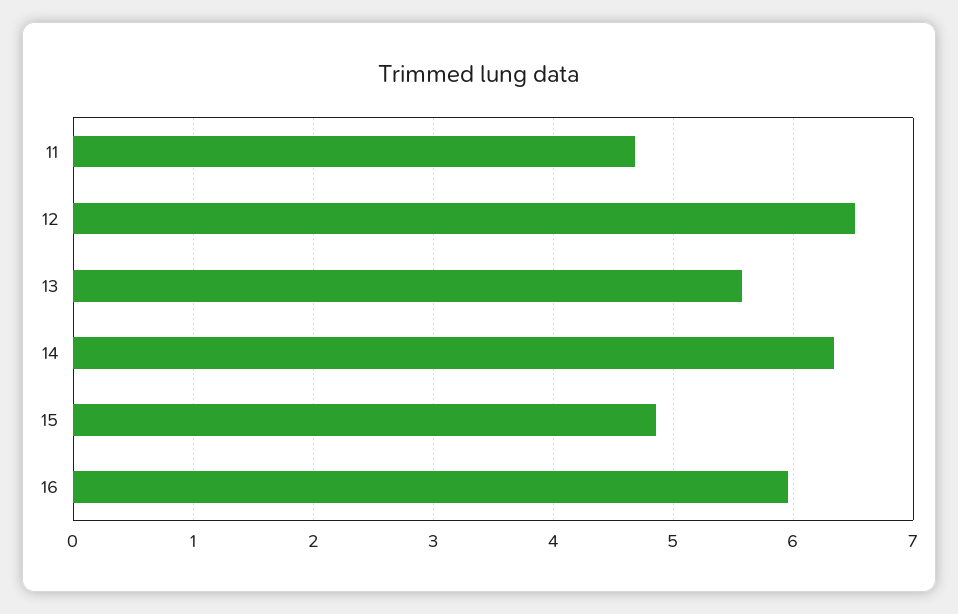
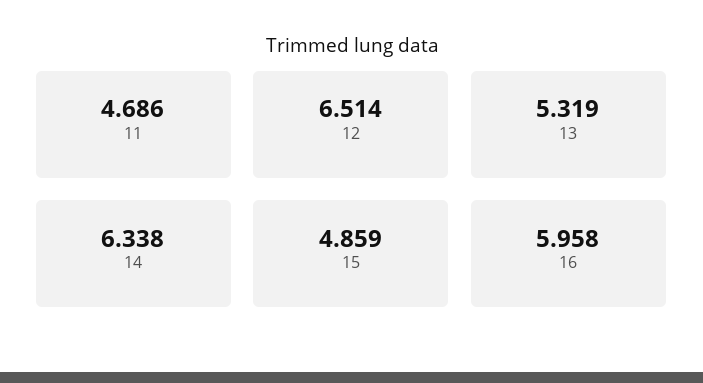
  {
    "11": 4.686,
    "12": 6.514,
-   "13": 5.6,
+   "13": 5.319,
    "14": 6.338,
    "15": 4.859,
    "16": 5.958
  }

